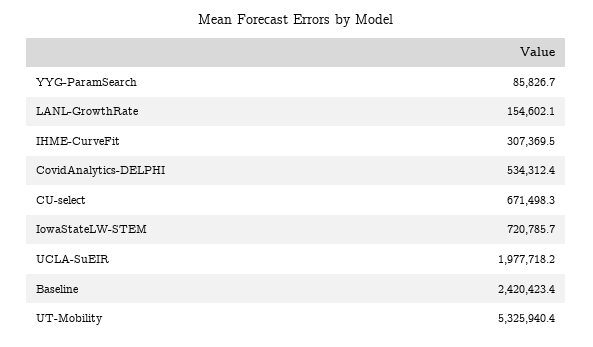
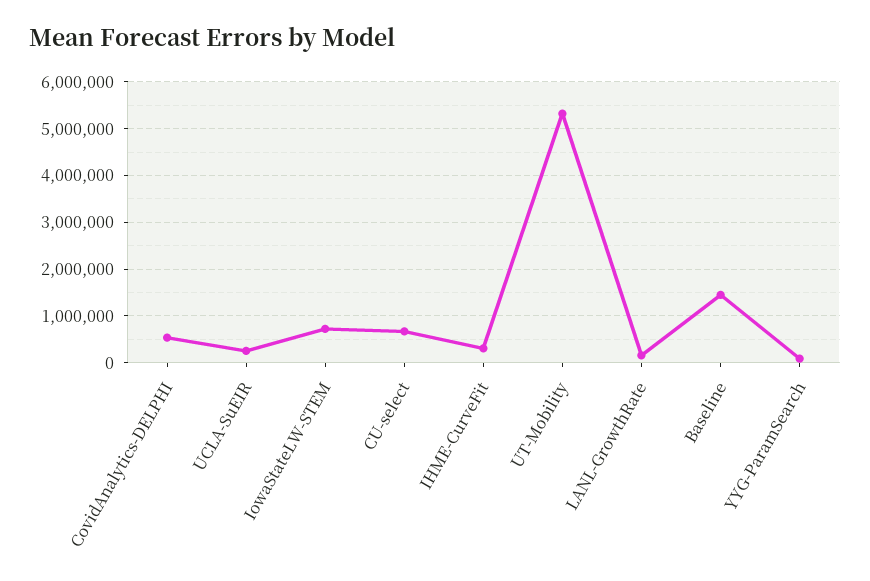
  {
    "YYG-ParamSearch": 85826.7,
    "LANL-GrowthRate": 154602.1,
    "IHME-CurveFit": 307369.5,
    "CovidAnalytics-DELPHI": 534312.4,
    "CU-select": 671498.3,
    "IowaStateLW-STEM": 720785.7,
-   "UCLA-SuEIR": 1977718.2,
+   "UCLA-SuEIR": 200000,
-   "Baseline": 2420423.4,
+   "Baseline": 1400000,
    "UT-Mobility": 5325940.4
  }

